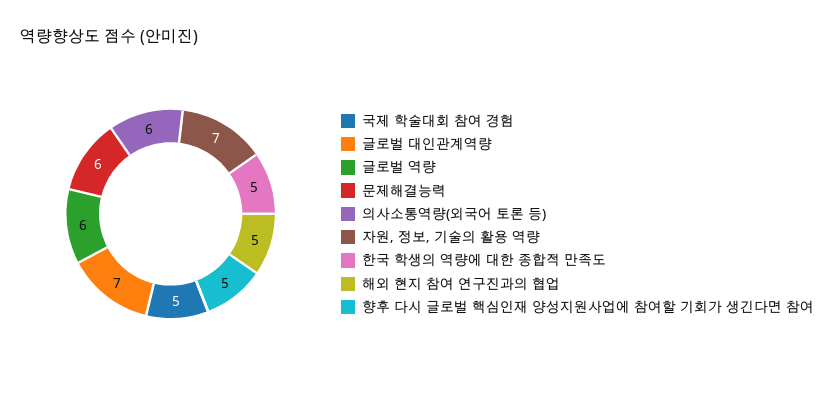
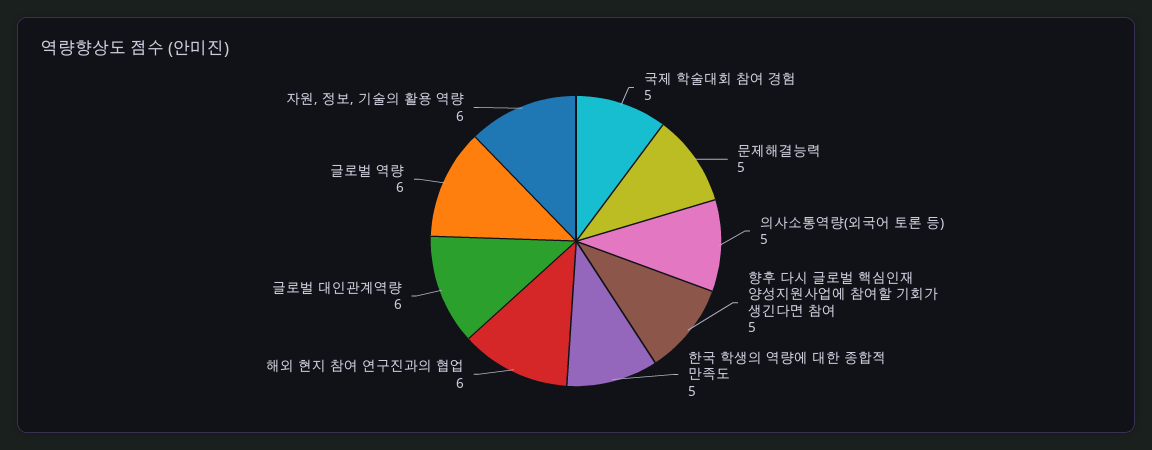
  {
    "국제 학술대회 참여 경험": 5,
-   "글로벌 대인관계역량": 7,
+   "글로벌 대인관계역량": 6,
    "글로벌 역량": 6,
-   "문제해결능력": 6,
+   "문제해결능력": 5,
-   "의사소통역량(외국어 토론 등)": 6,
+   "의사소통역량(외국어 토론 등)": 5,
-   "자원, 정보, 기술의 활용 역량": 7,
+   "자원, 정보, 기술의 활용 역량": 6,
    "한국 학생의 역량에 대한 종합적 만족도": 5,
-   "해외 현지 참여 연구진과의 협업": 5,
+   "해외 현지 참여 연구진과의 협업": 6,
    "향후 다시 글로벌 핵심인재 양성지원사업에 참여할 기회가 생긴다면 참여": 5
  }

